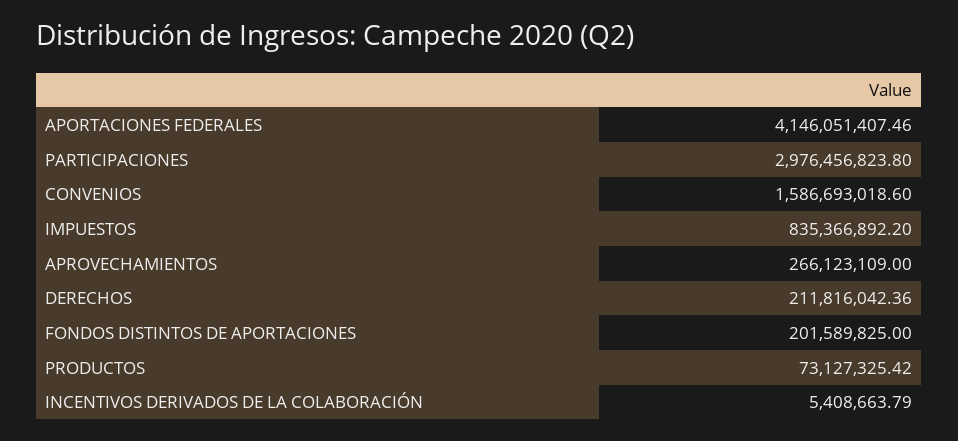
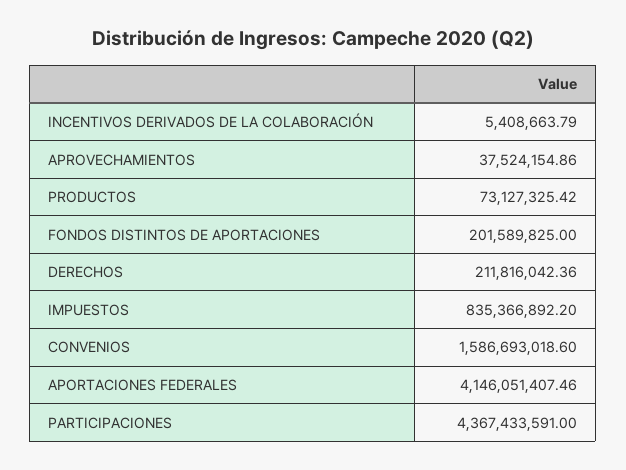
  {
    "APORTACIONES FEDERALES": 4146051407.46,
-   "PARTICIPACIONES": 2976456823.8,
+   "PARTICIPACIONES": 4367433591,
    "CONVENIOS": 1586693018.6,
    "IMPUESTOS": 835366892.2,
-   "APROVECHAMIENTOS": 266123109,
+   "APROVECHAMIENTOS": 37524154.86,
    "DERECHOS": 211816042.36,
    "FONDOS DISTINTOS DE APORTACIONES": 201589825,
    "PRODUCTOS": 73127325.42,
    "INCENTIVOS DERIVADOS DE LA COLABORACIÓN": 5408663.79
  }

